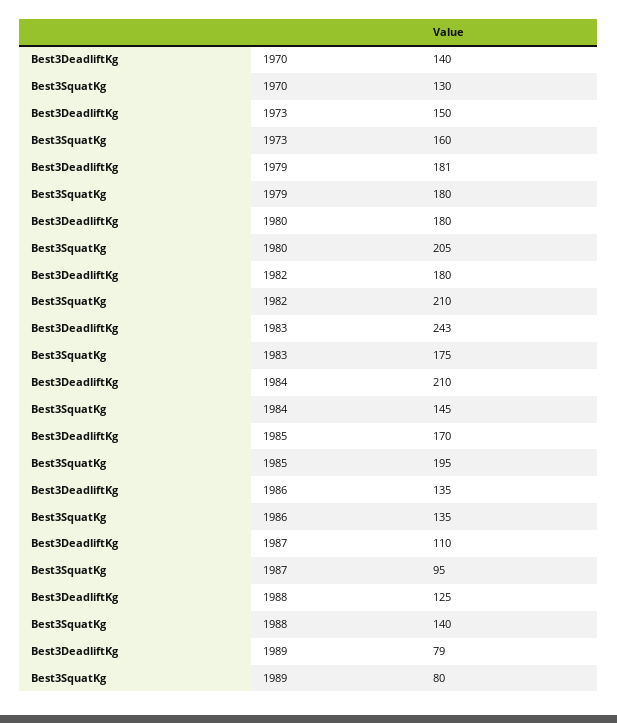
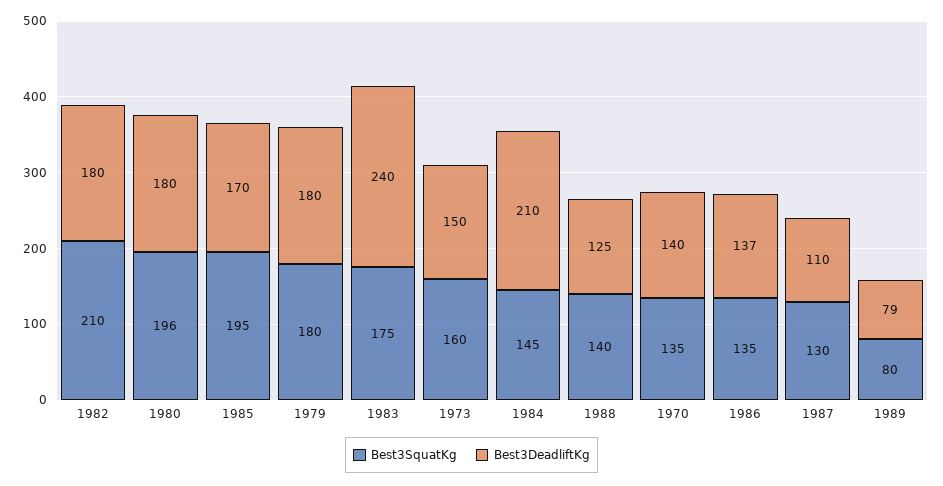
  {
    "Best3DeadliftKg": {
      "1970": 140,
      "1973": 150,
-     "1979": 181,
+     "1979": 180,
      "1980": 180,
      "1982": 180,
-     "1983": 243,
+     "1983": 240,
      "1984": 210,
      "1985": 170,
-     "1986": 135,
+     "1986": 137,
      "1987": 110,
      "1988": 125,
      "1989": 79
    },
    "Best3SquatKg": {
-     "1970": 130,
+     "1970": 135,
      "1973": 160,
      "1979": 180,
-     "1980": 205,
+     "1980": 196,
      "1982": 210,
      "1983": 175,
      "1984": 145,
      "1985": 195,
      "1986": 135,
-     "1987": 95,
+     "1987": 130,
      "1988": 140,
      "1989": 80
    }
  }

